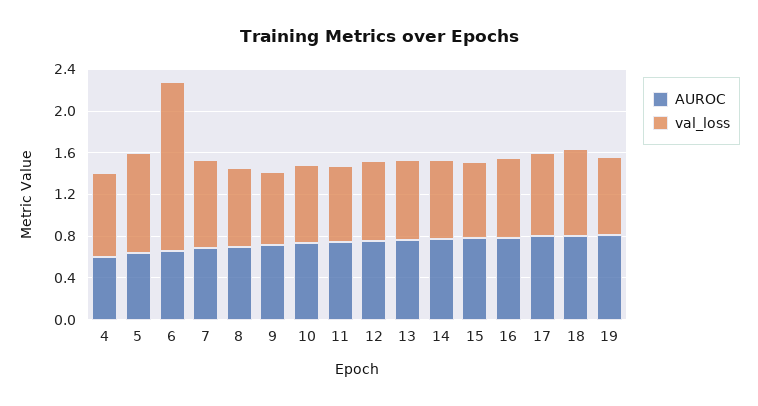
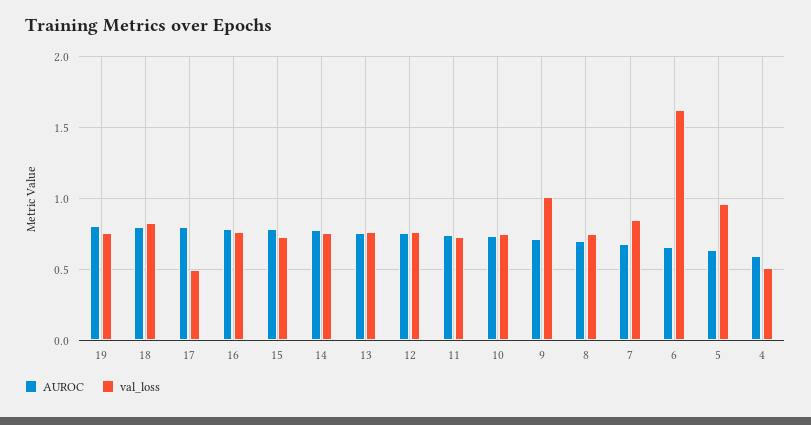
  {
    "AUROC": {
      "4": 0.6,
      "5": 0.65,
      "6": 0.65,
      "7": 0.7,
      "8": 0.7,
      "9": 0.7,
      "10": 0.75,
      "11": 0.75,
      "12": 0.75,
      "13": 0.75,
      "14": 0.8,
      "15": 0.8,
      "16": 0.8,
      "17": 0.8,
      "18": 0.8,
      "19": 0.8
    },
    "val_loss": {
-     "4": 0.8,
+     "4": 0.5,
      "5": 0.95,
      "6": 1.6,
      "7": 0.85,
      "8": 0.75,
-     "9": 0.7,
+     "9": 1,
      "10": 0.75,
      "11": 0.75,
      "12": 0.75,
      "13": 0.75,
      "14": 0.75,
      "15": 0.75,
      "16": 0.75,
-     "17": 0.8,
+     "17": 0.5,
      "18": 0.85,
      "19": 0.75
    }
  }

